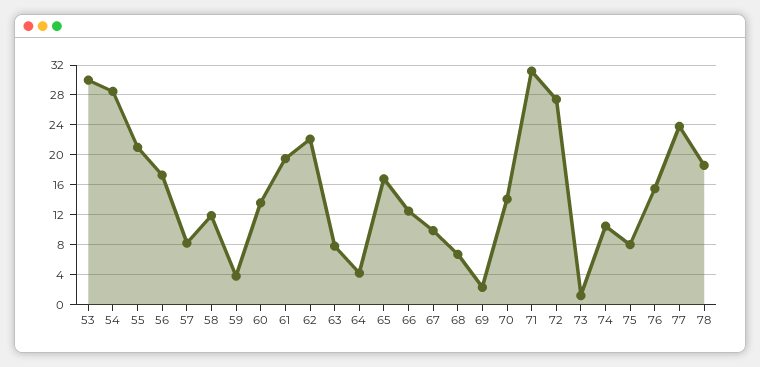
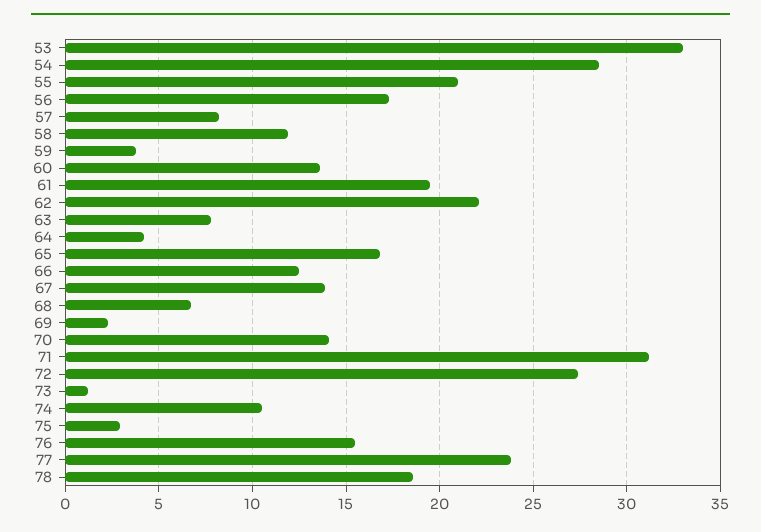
  {
-   "53": 30,
+   "53": 33,
    "54": 28.5,
    "55": 21,
    "56": 17.5,
    "57": 8,
    "58": 12,
    "59": 4,
    "60": 13.5,
    "61": 19.5,
    "62": 22,
    "63": 8,
    "64": 4,
    "65": 17,
    "66": 12.5,
-   "67": 10,
+   "67": 14,
    "68": 6.5,
    "69": 2.5,
    "70": 14,
    "71": 31,
    "72": 27.5,
    "73": 1,
    "74": 10.5,
-   "75": 8,
+   "75": 3,
    "76": 15.5,
    "77": 24,
    "78": 18.5
  }

